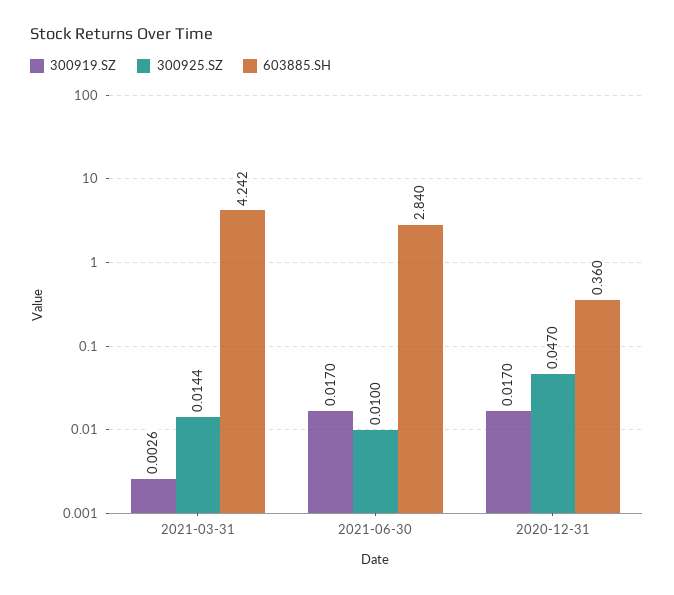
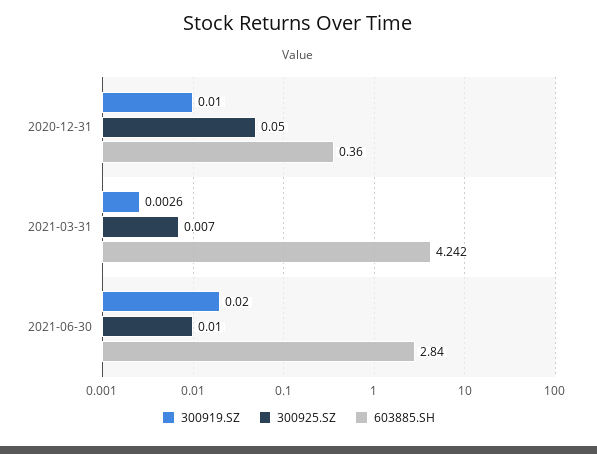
  {
    "300919.SZ": {
      "2021-03-31": 0.0026,
-     "2021-06-30": 0.017,
+     "2021-06-30": 0.02,
-     "2020-12-31": 0.017
+     "2020-12-31": 0.01
    },
    "300925.SZ": {
-     "2021-03-31": 0.0144,
+     "2021-03-31": 0.007,
      "2021-06-30": 0.01,
-     "2020-12-31": 0.047
+     "2020-12-31": 0.05
    },
    "603885.SH": {
      "2021-03-31": 4.242,
      "2021-06-30": 2.84,
      "2020-12-31": 0.36
    }
  }

